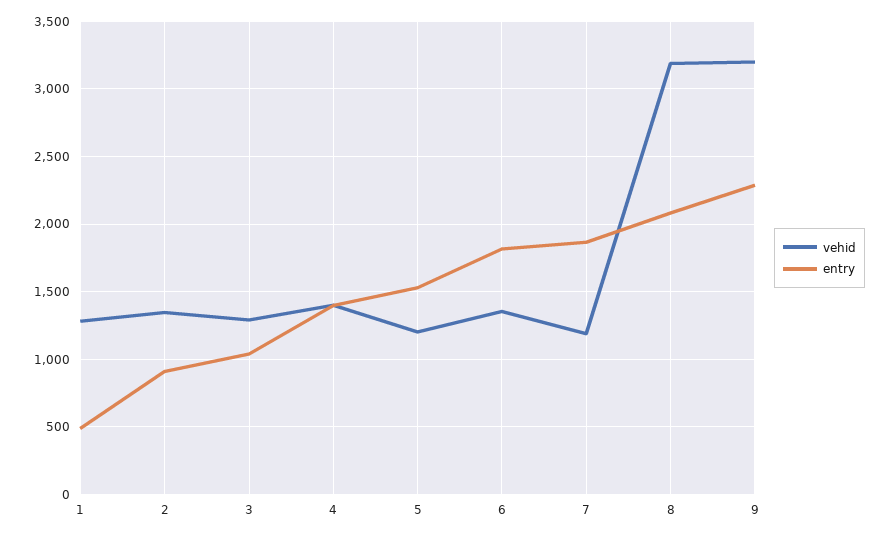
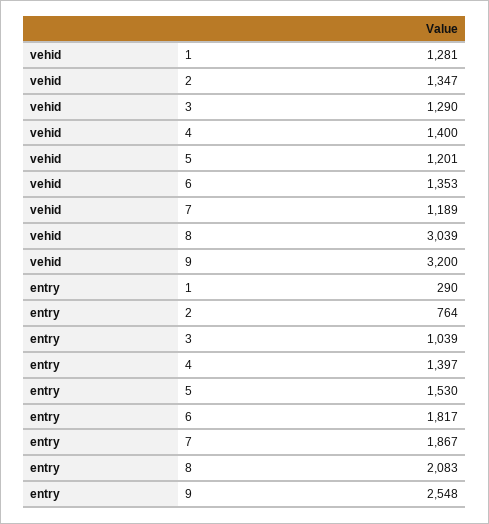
  {
    "vehid": {
      "1": 1281,
      "2": 1347,
      "3": 1290,
      "4": 1400,
      "5": 1201,
      "6": 1353,
      "7": 1189,
-     "8": 3200,
+     "8": 3039,
      "9": 3200
    },
    "entry": {
-     "1": 500,
+     "1": 290,
-     "2": 900,
+     "2": 764,
      "3": 1039,
      "4": 1397,
      "5": 1530,
      "6": 1817,
      "7": 1867,
      "8": 2083,
-     "9": 2300
+     "9": 2548
    }
  }

